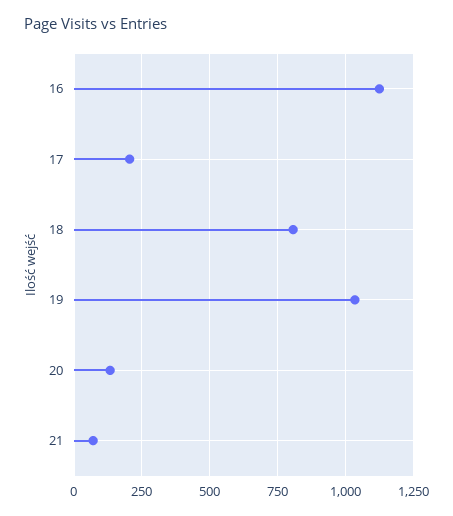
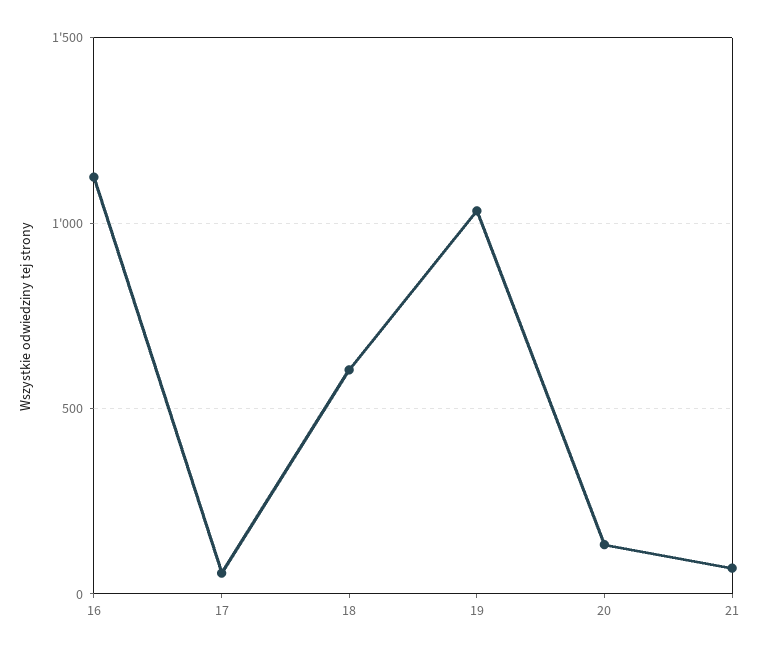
  {
    "16": 1125,
-   "17": 200,
+   "17": 50,
-   "18": 800,
+   "18": 600,
    "19": 1025,
    "20": 125,
    "21": 75
  }

